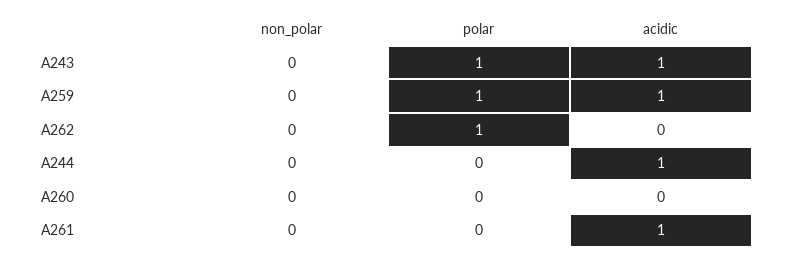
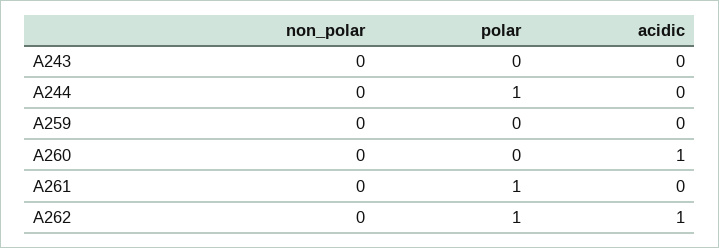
  {
    "non_polar": {
      "A243": 0,
      "A259": 0,
      "A262": 0,
      "A244": 0,
      "A260": 0,
      "A261": 0
    },
    "polar": {
-     "A243": 1,
+     "A243": 0,
-     "A259": 1,
+     "A259": 0,
      "A262": 1,
-     "A244": 0,
+     "A244": 1,
      "A260": 0,
-     "A261": 0
+     "A261": 1
    },
    "acidic": {
-     "A243": 1,
+     "A243": 0,
-     "A259": 1,
+     "A259": 0,
-     "A262": 0,
+     "A262": 1,
-     "A244": 1,
+     "A244": 0,
-     "A260": 0,
+     "A260": 1,
-     "A261": 1
+     "A261": 0
    }
  }

